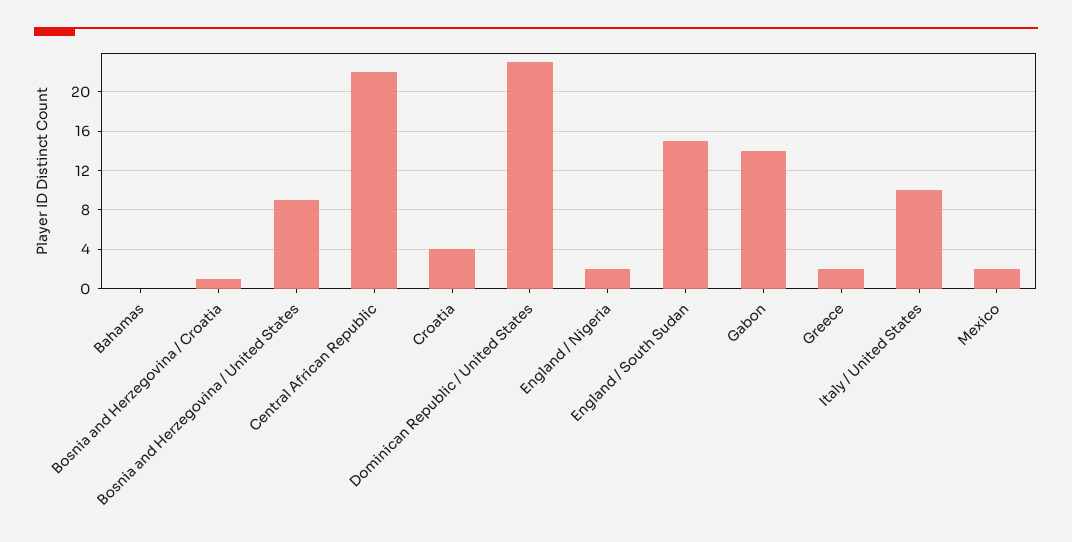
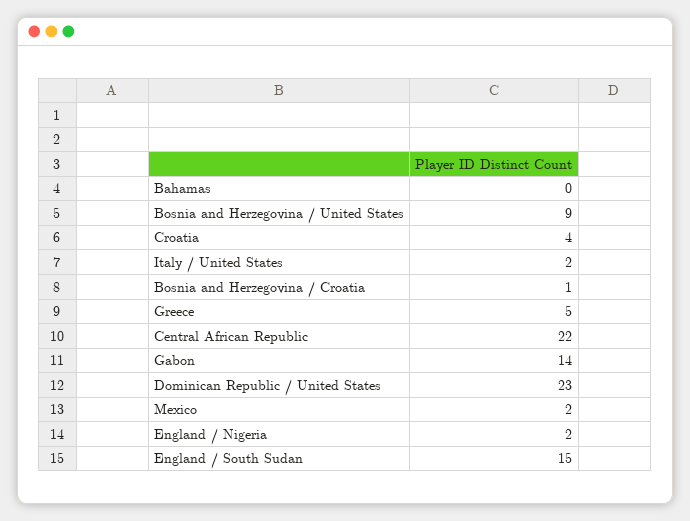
  {
    "Bahamas": 0,
    "Bosnia and Herzegovina / Croatia": 1,
    "Bosnia and Herzegovina / United States": 9,
    "Central African Republic": 22,
    "Croatia": 4,
    "Dominican Republic / United States": 23,
    "England / Nigeria": 2,
    "England / South Sudan": 15,
    "Gabon": 14,
-   "Greece": 2,
+   "Greece": 5,
-   "Italy / United States": 10,
+   "Italy / United States": 2,
    "Mexico": 2
  }

